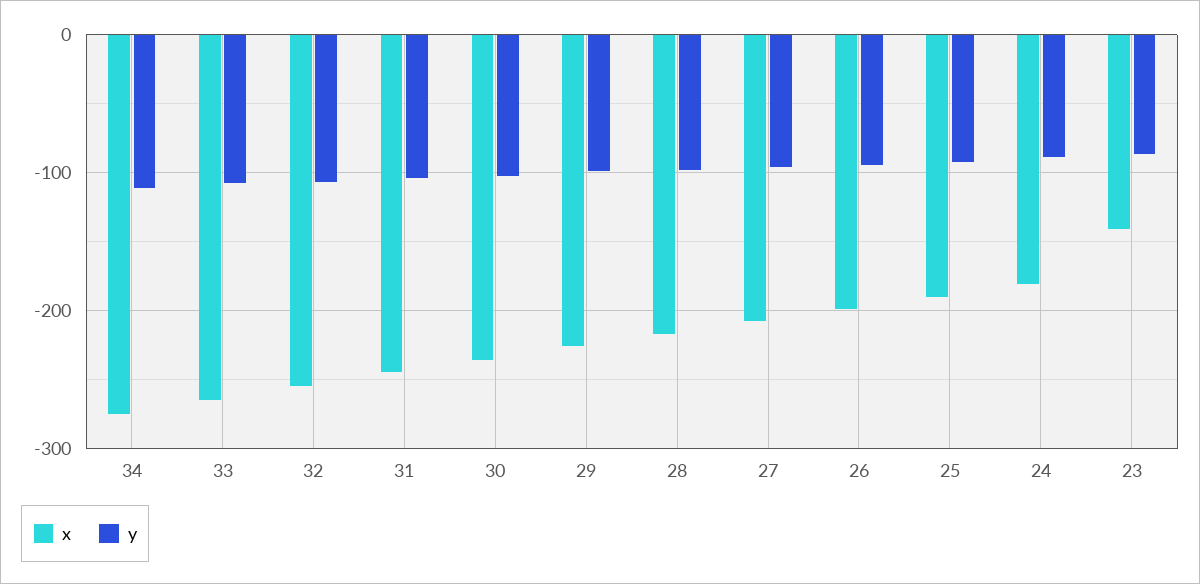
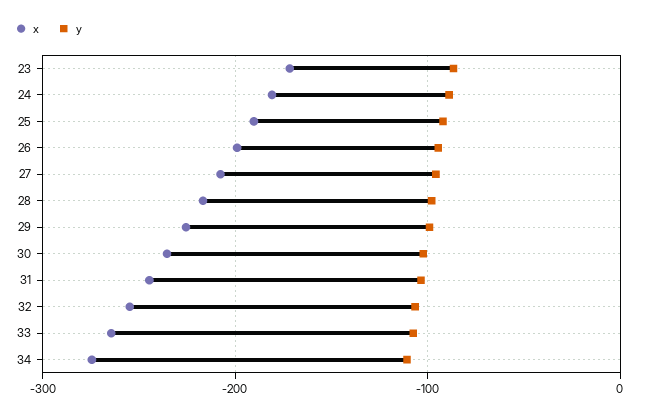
  {
    "x": {
      "34": -270,
      "33": -260,
      "32": -250,
      "31": -240,
      "30": -240,
      "29": -230,
      "28": -220,
      "27": -210,
      "26": -200,
      "25": -190,
      "24": -180,
-     "23": -140
+     "23": -170
    },
    "y": {
      "34": -110,
      "33": -110,
      "32": -110,
      "31": -100,
      "30": -100,
      "29": -100,
      "28": -100,
      "27": -100,
      "26": -90,
      "25": -90,
      "24": -90,
      "23": -90
    }
  }

